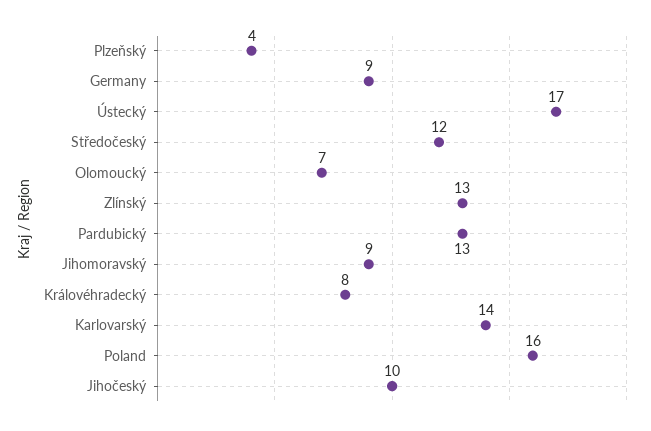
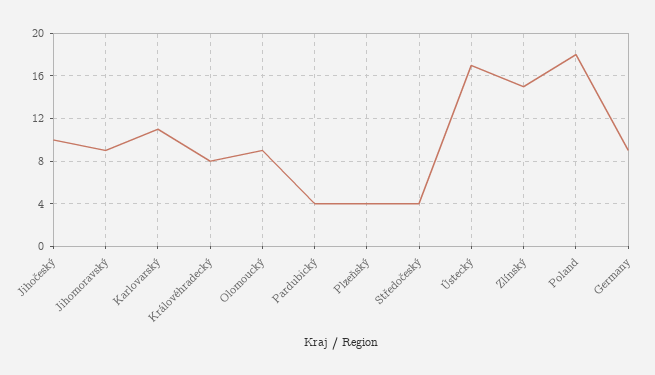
  {
    "Plzeňský": 4,
    "Germany": 9,
    "Ústecký": 17,
-   "Středočeský": 12,
+   "Středočeský": 4,
-   "Olomoucký": 7,
+   "Olomoucký": 9,
-   "Zlínský": 13,
+   "Zlínský": 15,
-   "Pardubický": 13,
+   "Pardubický": 4,
    "Jihomoravský": 9,
    "Královéhradecký": 8,
-   "Karlovarský": 14,
+   "Karlovarský": 11,
-   "Poland": 16,
+   "Poland": 18,
    "Jihočeský": 10
  }

